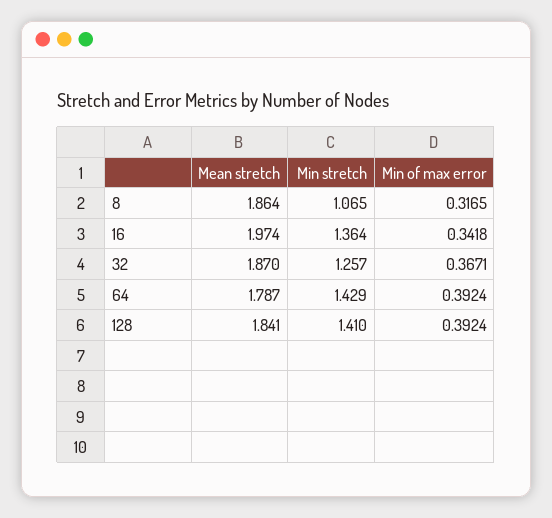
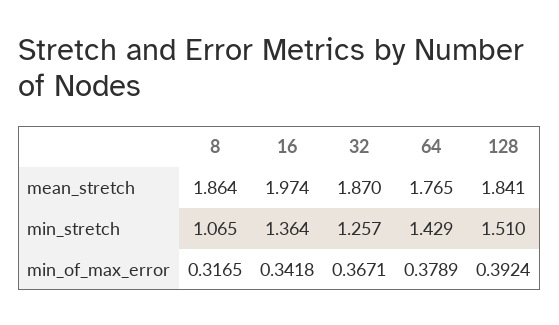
  {
    "Mean stretch": {
      "8": 1.864,
      "16": 1.974,
      "32": 1.87,
-     "64": 1.787,
+     "64": 1.765,
      "128": 1.841
    },
    "Min stretch": {
      "8": 1.065,
      "16": 1.364,
      "32": 1.257,
      "64": 1.429,
-     "128": 1.41
+     "128": 1.51
    },
    "Min of max error": {
      "8": 0.3165,
      "16": 0.3418,
      "32": 0.3671,
-     "64": 0.3924,
+     "64": 0.3789,
      "128": 0.3924
    }
  }

